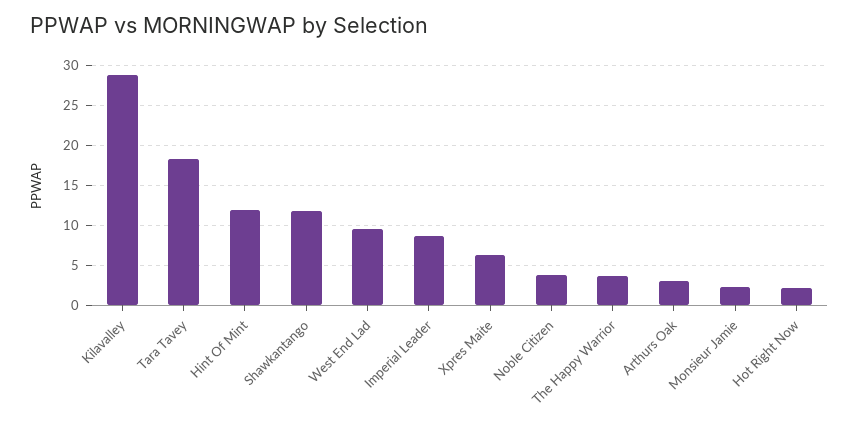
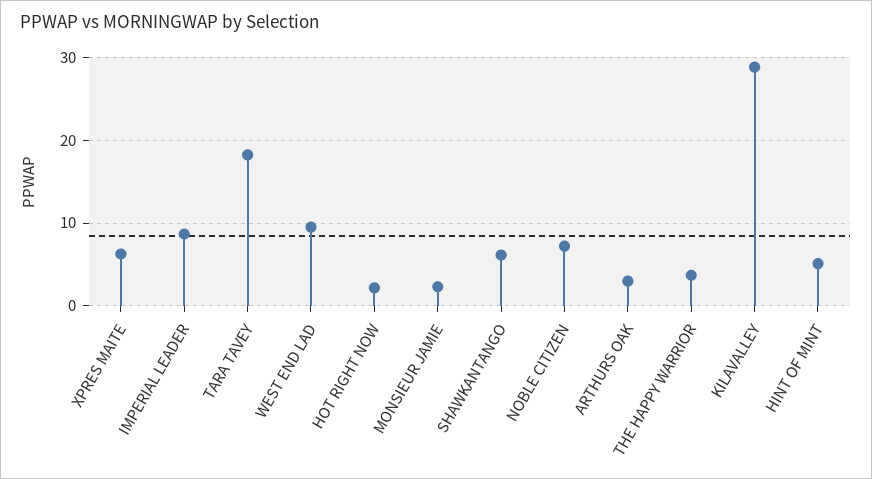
  {
    "Kilavalley": 29,
    "Tara Tavey": 18,
-   "Hint Of Mint": 12,
+   "Hint Of Mint": 5,
-   "Shawkantango": 12,
+   "Shawkantango": 6,
    "West End Lad": 10,
    "Imperial Leader": 9,
    "Xpres Maite": 6,
-   "Noble Citizen": 4,
+   "Noble Citizen": 7,
    "The Happy Warrior": 4,
    "Arthurs Oak": 3,
    "Monsieur Jamie": 2,
    "Hot Right Now": 2
  }

